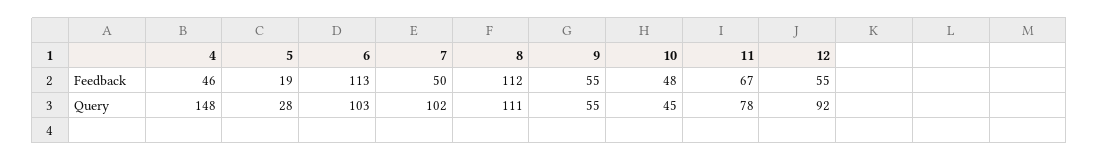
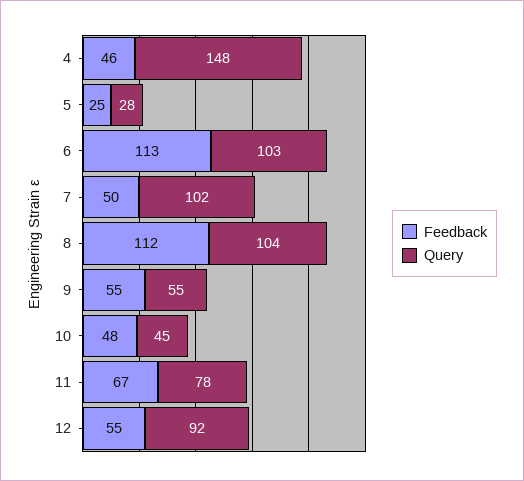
  {
    "Feedback": {
      "4": 46,
-     "5": 19,
+     "5": 25,
      "6": 113,
      "7": 50,
      "8": 112,
      "9": 55,
      "10": 48,
      "11": 67,
      "12": 55
    },
    "Query": {
      "4": 148,
      "5": 28,
      "6": 103,
      "7": 102,
-     "8": 111,
+     "8": 104,
      "9": 55,
      "10": 45,
      "11": 78,
      "12": 92
    }
  }

